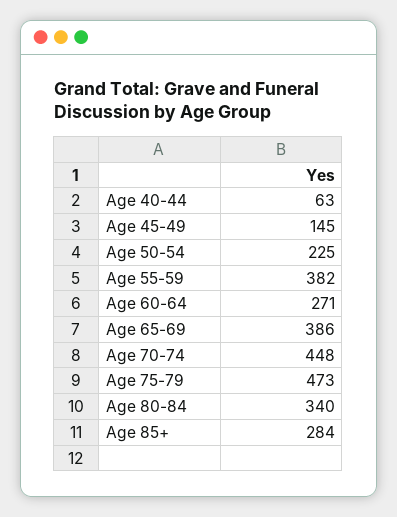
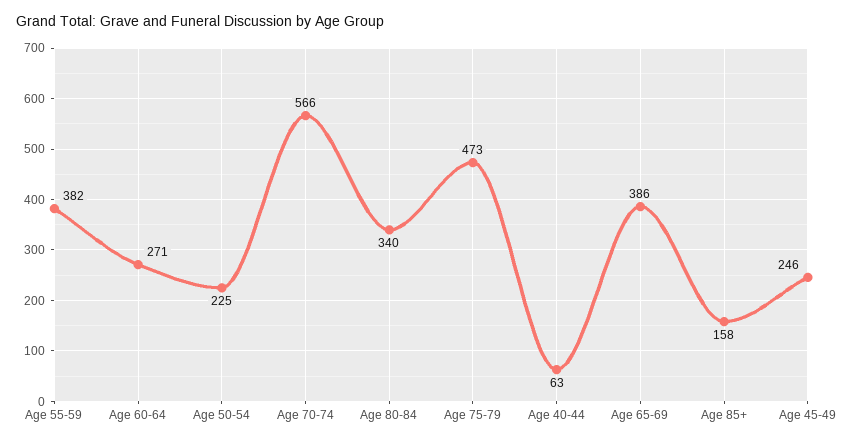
  {
    "Age 40-44": 63,
-   "Age 45-49": 145,
+   "Age 45-49": 246,
    "Age 50-54": 225,
    "Age 55-59": 382,
    "Age 60-64": 271,
    "Age 65-69": 386,
-   "Age 70-74": 448,
+   "Age 70-74": 566,
    "Age 75-79": 473,
    "Age 80-84": 340,
-   "Age 85+": 284
+   "Age 85+": 158
  }

